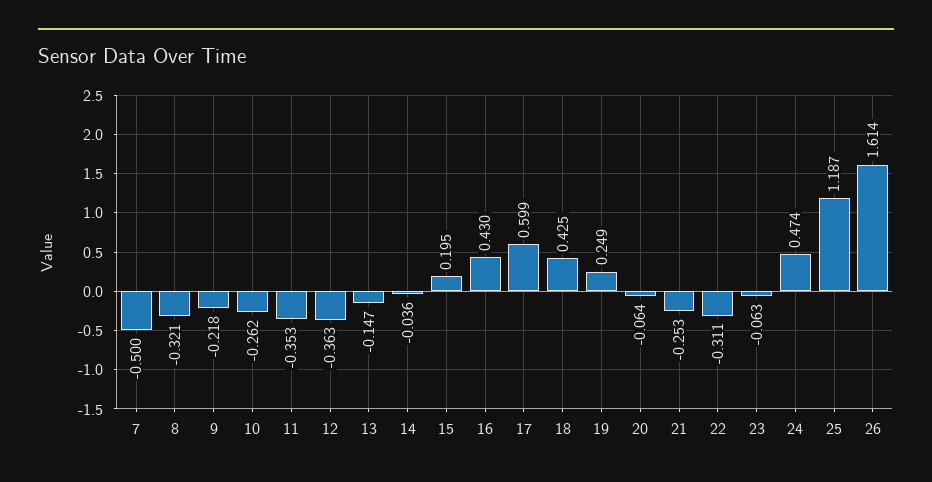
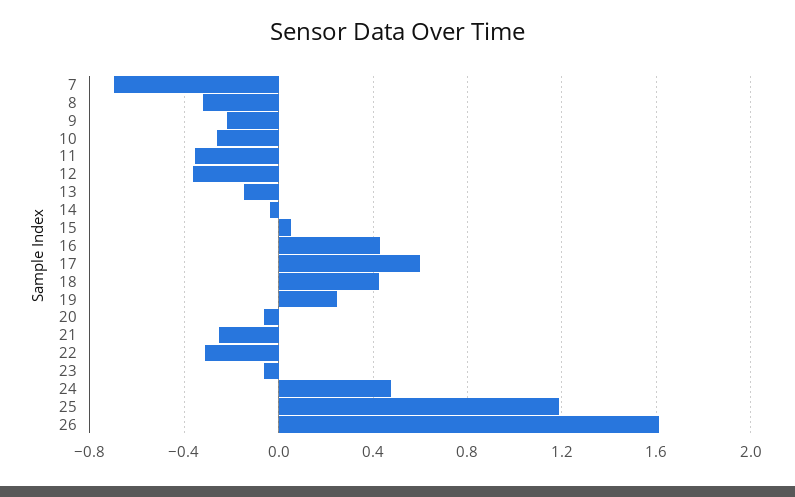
  {
-   "7": -0.5,
+   "7": -0.7,
    "8": -0.321,
    "9": -0.218,
    "10": -0.262,
    "11": -0.353,
    "12": -0.363,
    "13": -0.147,
    "14": -0.036,
-   "15": 0.195,
+   "15": 0.05,
    "16": 0.43,
    "17": 0.599,
    "18": 0.425,
    "19": 0.249,
    "20": -0.064,
    "21": -0.253,
    "22": -0.311,
    "23": -0.063,
    "24": 0.474,
    "25": 1.187,
    "26": 1.614
  }

